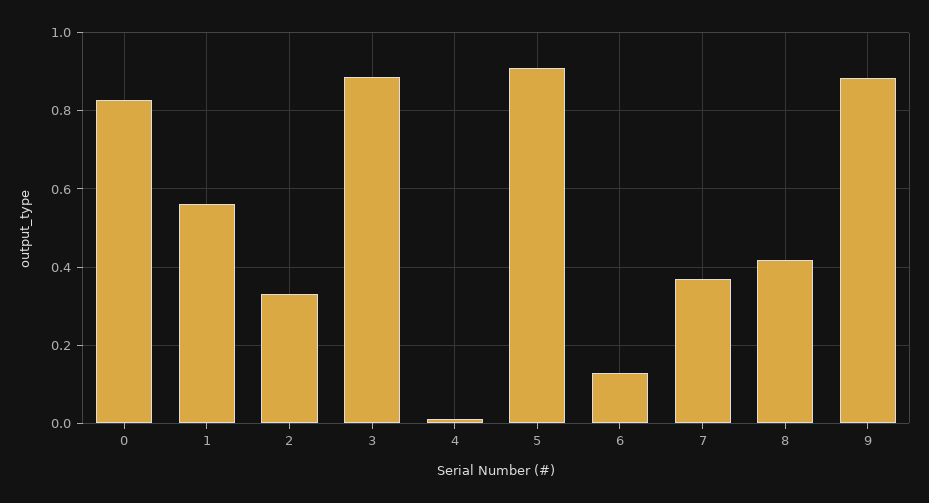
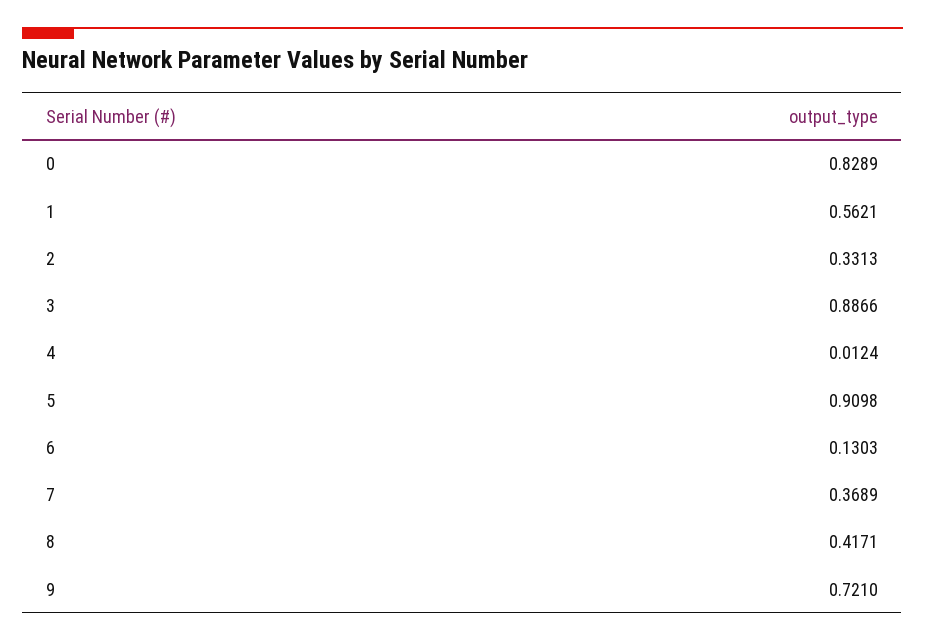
  {
    "0": 0.8289,
    "1": 0.5621,
    "2": 0.3313,
    "3": 0.8866,
    "4": 0.0124,
    "5": 0.9098,
    "6": 0.1303,
    "7": 0.3689,
    "8": 0.4171,
-   "9": 0.88
+   "9": 0.721
  }

